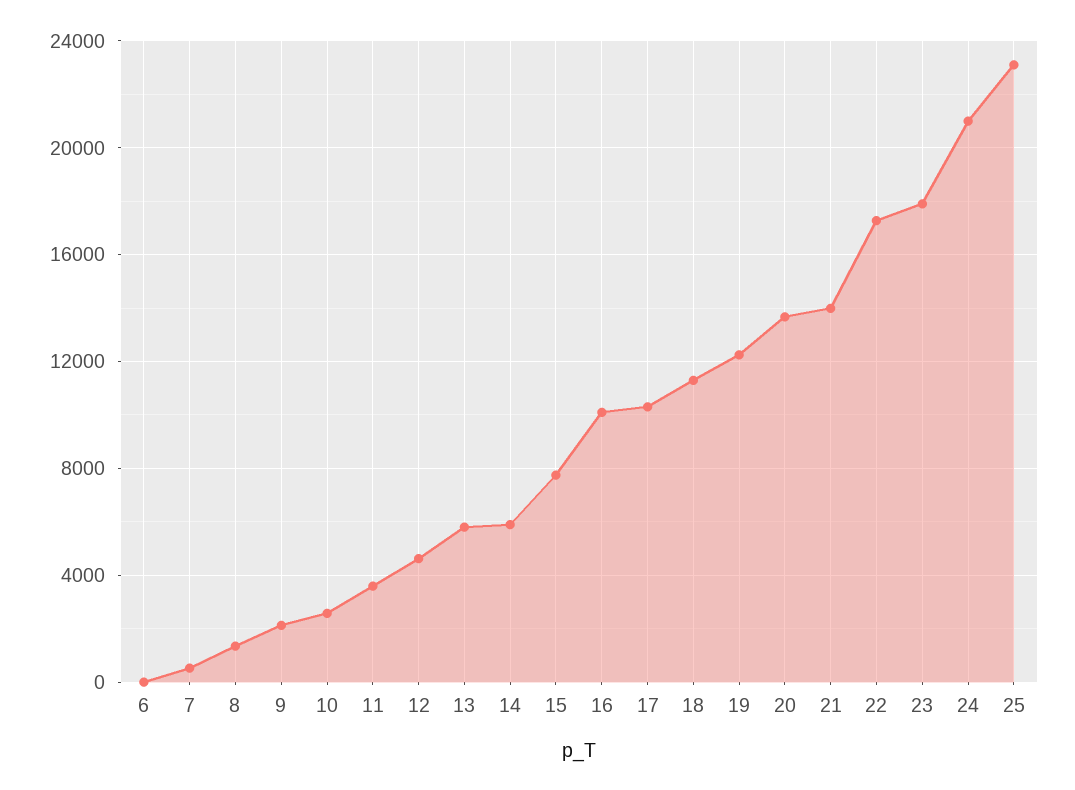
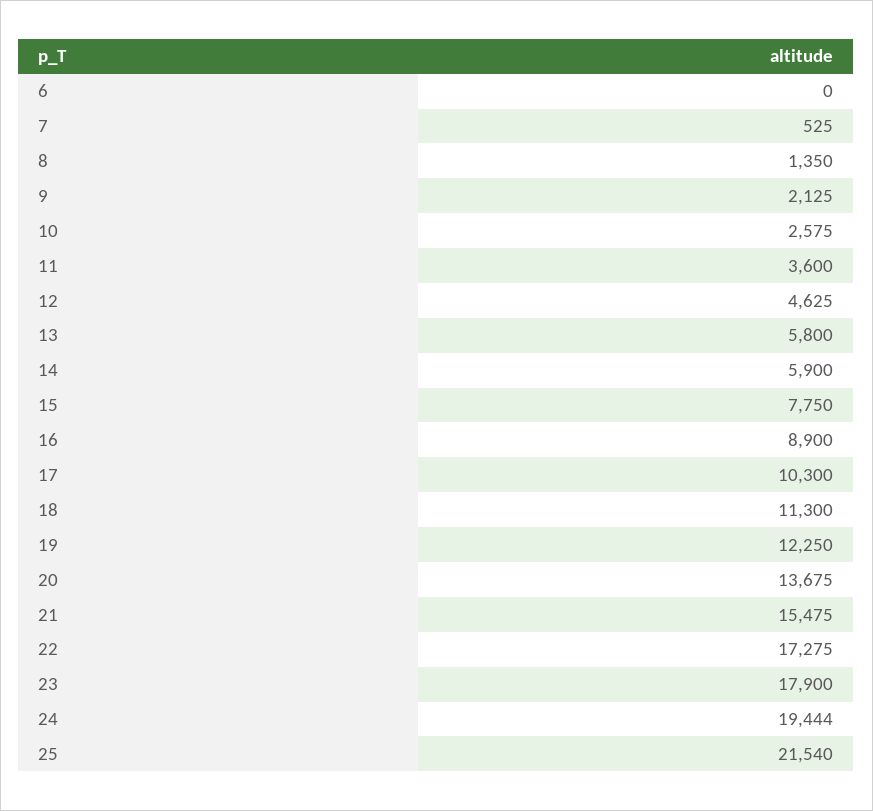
  {
    "6": 0,
    "7": 525,
    "8": 1350,
    "9": 2125,
    "10": 2575,
    "11": 3600,
    "12": 4625,
    "13": 5800,
    "14": 5900,
    "15": 7750,
-   "16": 10000,
+   "16": 8900,
    "17": 10300,
    "18": 11300,
    "19": 12250,
    "20": 13675,
-   "21": 14000,
+   "21": 15475,
    "22": 17275,
    "23": 17900,
-   "24": 21000,
+   "24": 19444,
-   "25": 23000
+   "25": 21540
  }

